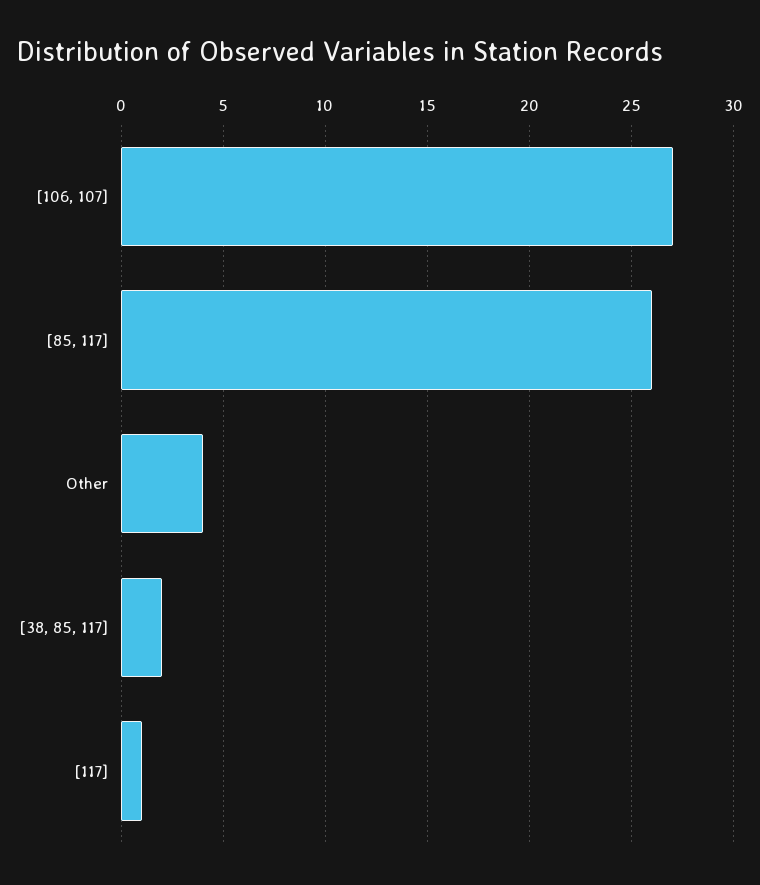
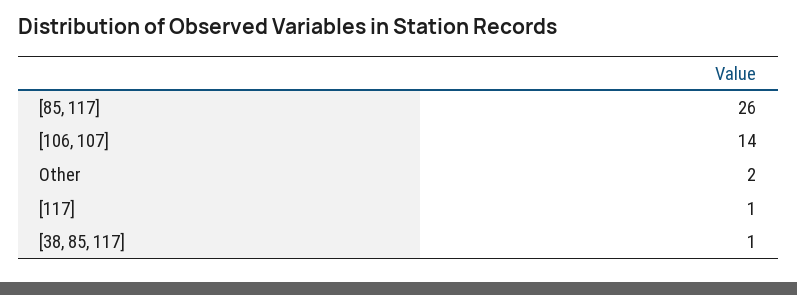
  {
-   "[106, 107]": 27,
+   "[106, 107]": 14,
    "[85, 117]": 26,
-   "Other": 4,
+   "Other": 2,
-   "[38, 85, 117]": 2,
+   "[38, 85, 117]": 1,
    "[117]": 1
  }

